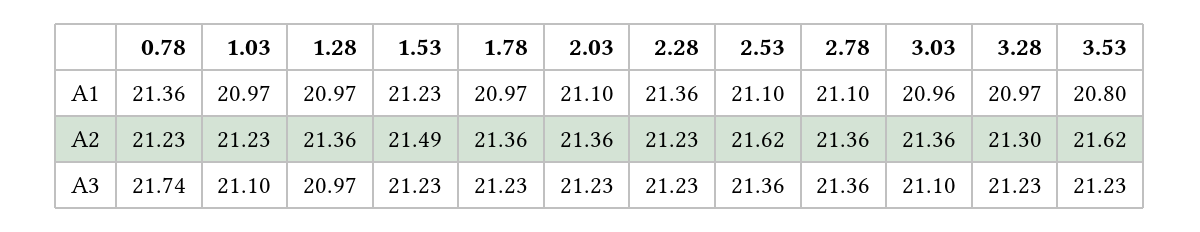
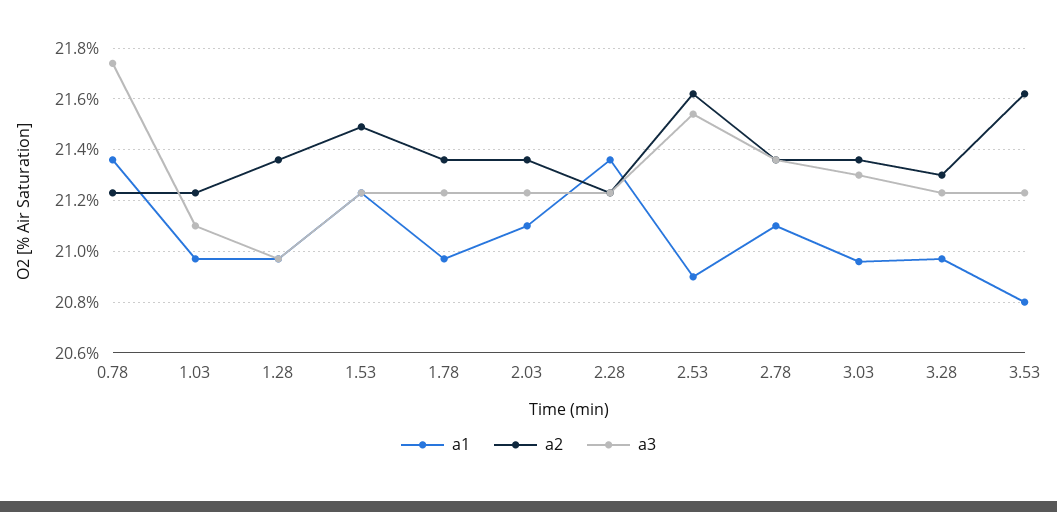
  {
    "A1": {
      "0.78": 21.36,
      "1.03": 20.97,
      "1.28": 20.97,
      "1.53": 21.23,
      "1.78": 20.97,
      "2.03": 21.1,
      "2.28": 21.36,
-     "2.53": 21.1,
+     "2.53": 20.9,
      "2.78": 21.1,
      "3.03": 20.96,
      "3.28": 20.97,
      "3.53": 20.8
    },
    "A2": {
      "0.78": 21.23,
      "1.03": 21.23,
      "1.28": 21.36,
      "1.53": 21.49,
      "1.78": 21.36,
      "2.03": 21.36,
      "2.28": 21.23,
      "2.53": 21.62,
      "2.78": 21.36,
      "3.03": 21.36,
      "3.28": 21.3,
      "3.53": 21.62
    },
    "A3": {
      "0.78": 21.74,
      "1.03": 21.1,
      "1.28": 20.97,
      "1.53": 21.23,
      "1.78": 21.23,
      "2.03": 21.23,
      "2.28": 21.23,
-     "2.53": 21.36,
+     "2.53": 21.55,
      "2.78": 21.36,
-     "3.03": 21.1,
+     "3.03": 21.3,
      "3.28": 21.23,
      "3.53": 21.23
    }
  }

